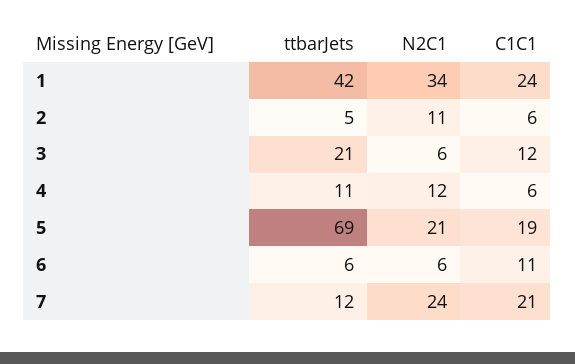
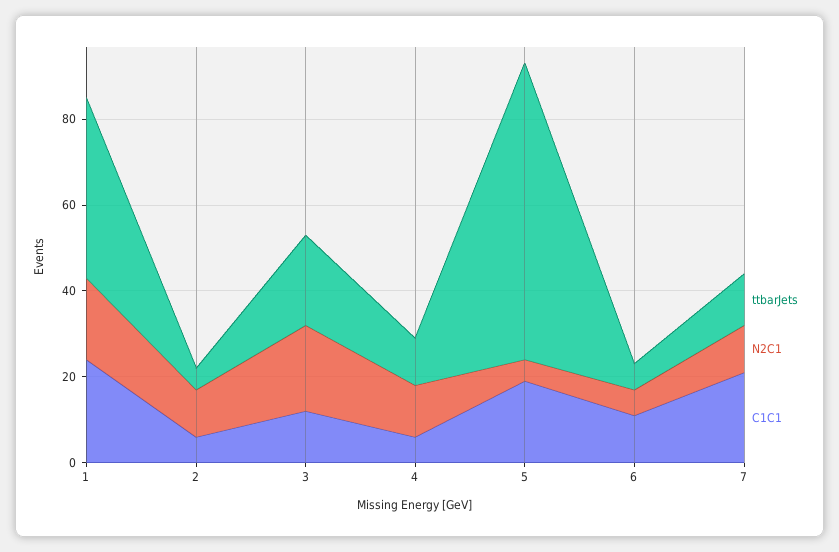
  {
    "ttbarJets": {
      "1": 42,
      "2": 5,
      "3": 21,
      "4": 11,
      "5": 69,
      "6": 6,
      "7": 12
    },
    "N2C1": {
-     "1": 34,
+     "1": 20,
      "2": 11,
-     "3": 6,
+     "3": 20,
      "4": 12,
-     "5": 21,
+     "5": 5,
      "6": 6,
-     "7": 24
+     "7": 10
    },
    "C1C1": {
      "1": 24,
      "2": 6,
      "3": 12,
      "4": 6,
      "5": 19,
      "6": 11,
      "7": 21
    }
  }

